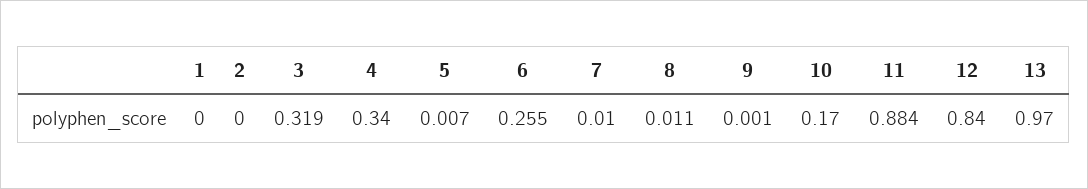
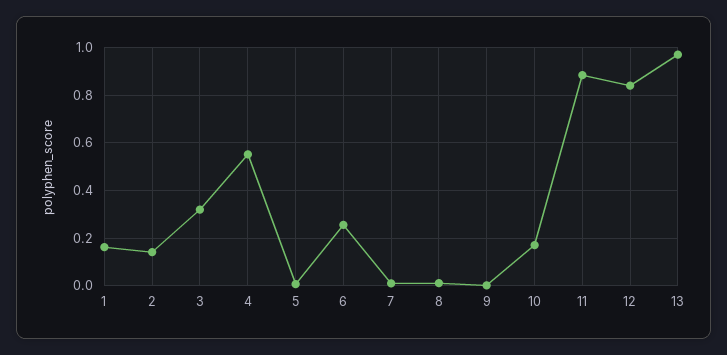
  {
-   "1": 0,
+   "1": 0.15,
-   "2": 0,
+   "2": 0.15,
    "3": 0.319,
-   "4": 0.34,
+   "4": 0.55,
    "5": 0.007,
    "6": 0.255,
    "7": 0.01,
    "8": 0.011,
    "9": 0.001,
    "10": 0.17,
    "11": 0.884,
    "12": 0.84,
    "13": 0.97
  }

